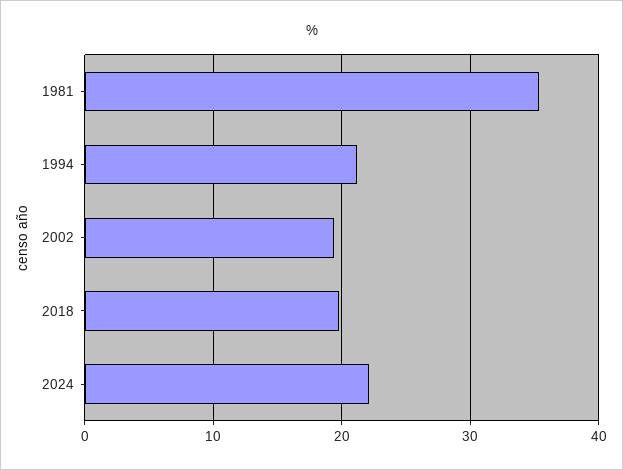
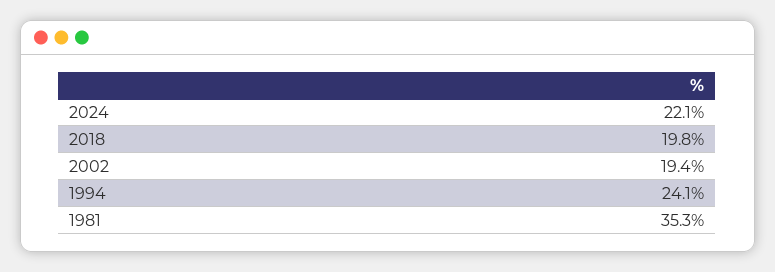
  {
    "1981": 35.3,
-   "1994": 21,
+   "1994": 24.1,
    "2002": 19.4,
    "2018": 19.8,
    "2024": 22.1
  }

